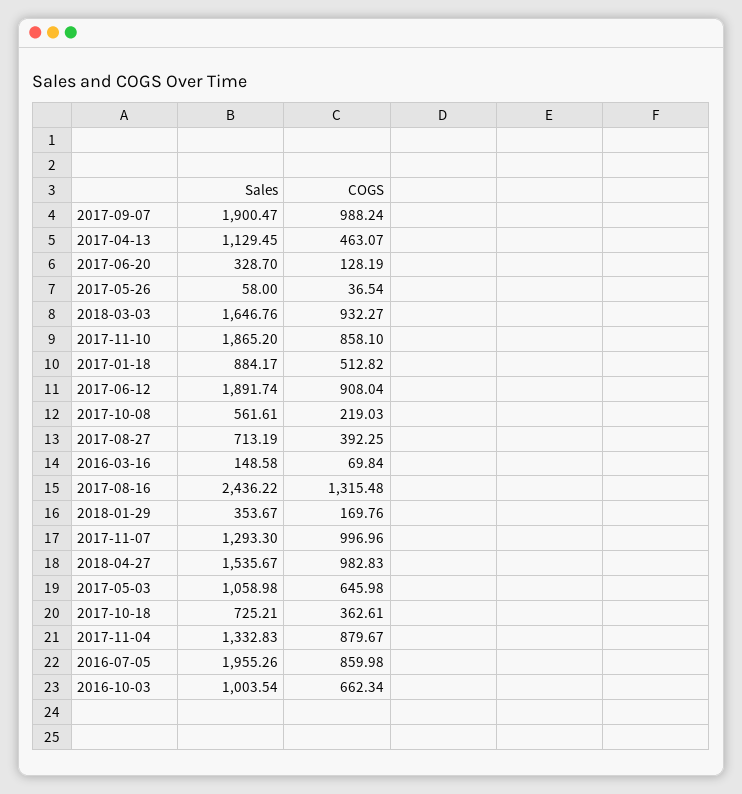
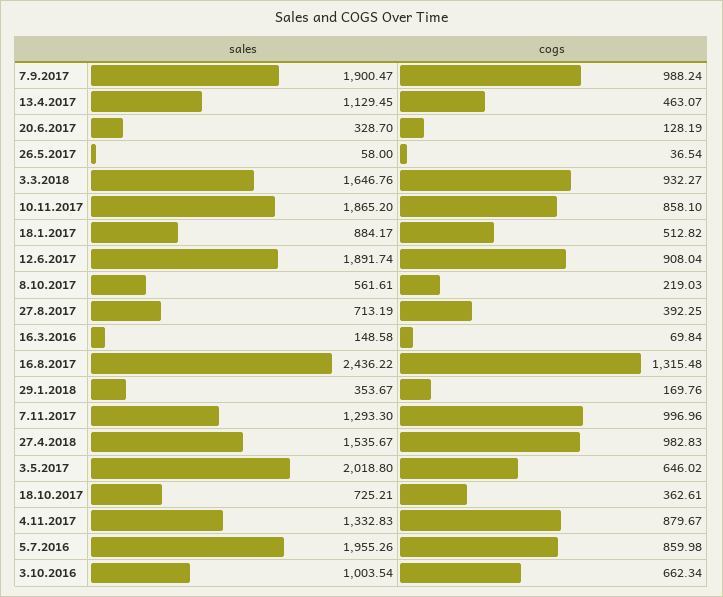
  {
    "Sales": {
      "2017-09-07": 1900.47,
      "2017-04-13": 1129.45,
      "2017-06-20": 328.7,
      "2017-05-26": 58,
      "2018-03-03": 1646.76,
      "2017-11-10": 1865.2,
      "2017-01-18": 884.17,
      "2017-06-12": 1891.74,
      "2017-10-08": 561.61,
      "2017-08-27": 713.19,
      "2016-03-16": 148.58,
      "2017-08-16": 2436.22,
      "2018-01-29": 353.67,
      "2017-11-07": 1293.3,
      "2018-04-27": 1535.67,
-     "2017-05-03": 1058.98,
+     "2017-05-03": 2018.8,
      "2017-10-18": 725.21,
      "2017-11-04": 1332.83,
      "2016-07-05": 1955.26,
      "2016-10-03": 1003.54
    },
    "COGS": {
      "2017-09-07": 988.24,
      "2017-04-13": 463.07,
      "2017-06-20": 128.19,
      "2017-05-26": 36.54,
      "2018-03-03": 932.27,
      "2017-11-10": 858.1,
      "2017-01-18": 512.82,
      "2017-06-12": 908.04,
      "2017-10-08": 219.03,
      "2017-08-27": 392.25,
      "2016-03-16": 69.84,
      "2017-08-16": 1315.48,
      "2018-01-29": 169.76,
      "2017-11-07": 996.96,
      "2018-04-27": 982.83,
-     "2017-05-03": 645.98,
+     "2017-05-03": 646.02,
      "2017-10-18": 362.61,
      "2017-11-04": 879.67,
      "2016-07-05": 859.98,
      "2016-10-03": 662.34
    }
  }

